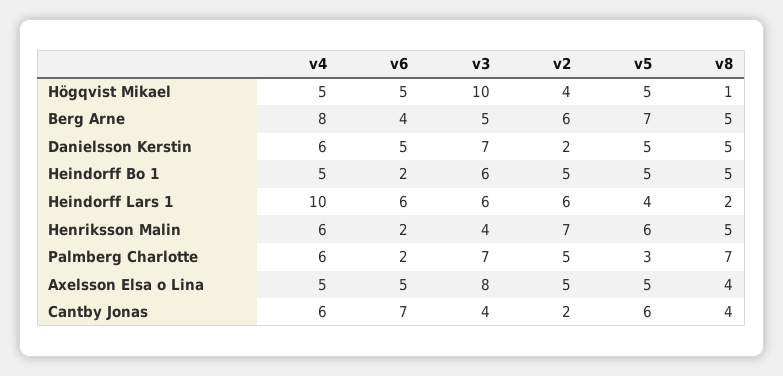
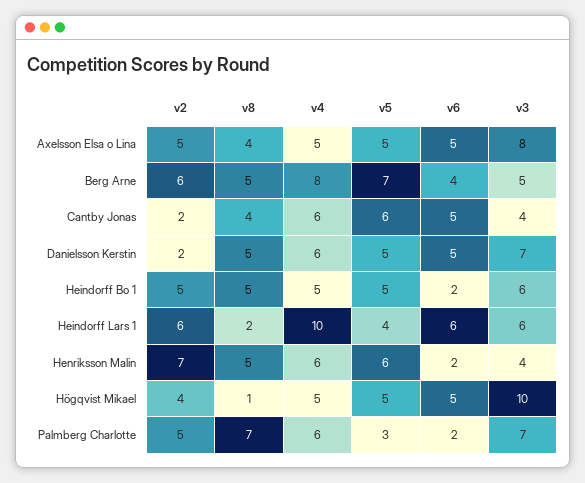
  {
    "v4": {
      "Högqvist Mikael": 5,
      "Berg Arne": 8,
      "Danielsson Kerstin": 6,
      "Heindorff Bo 1": 5,
      "Heindorff Lars 1": 10,
      "Henriksson Malin": 6,
      "Palmberg Charlotte": 6,
      "Axelsson Elsa o Lina": 5,
      "Cantby Jonas": 6
    },
    "v6": {
      "Högqvist Mikael": 5,
      "Berg Arne": 4,
      "Danielsson Kerstin": 5,
      "Heindorff Bo 1": 2,
      "Heindorff Lars 1": 6,
      "Henriksson Malin": 2,
      "Palmberg Charlotte": 2,
      "Axelsson Elsa o Lina": 5,
-     "Cantby Jonas": 7
+     "Cantby Jonas": 5
    },
    "v3": {
      "Högqvist Mikael": 10,
      "Berg Arne": 5,
      "Danielsson Kerstin": 7,
      "Heindorff Bo 1": 6,
      "Heindorff Lars 1": 6,
      "Henriksson Malin": 4,
      "Palmberg Charlotte": 7,
      "Axelsson Elsa o Lina": 8,
      "Cantby Jonas": 4
    },
    "v2": {
      "Högqvist Mikael": 4,
      "Berg Arne": 6,
      "Danielsson Kerstin": 2,
      "Heindorff Bo 1": 5,
      "Heindorff Lars 1": 6,
      "Henriksson Malin": 7,
      "Palmberg Charlotte": 5,
      "Axelsson Elsa o Lina": 5,
      "Cantby Jonas": 2
    },
    "v5": {
      "Högqvist Mikael": 5,
      "Berg Arne": 7,
      "Danielsson Kerstin": 5,
      "Heindorff Bo 1": 5,
      "Heindorff Lars 1": 4,
      "Henriksson Malin": 6,
      "Palmberg Charlotte": 3,
      "Axelsson Elsa o Lina": 5,
      "Cantby Jonas": 6
    },
    "v8": {
      "Högqvist Mikael": 1,
      "Berg Arne": 5,
      "Danielsson Kerstin": 5,
      "Heindorff Bo 1": 5,
      "Heindorff Lars 1": 2,
      "Henriksson Malin": 5,
      "Palmberg Charlotte": 7,
      "Axelsson Elsa o Lina": 4,
      "Cantby Jonas": 4
    }
  }

